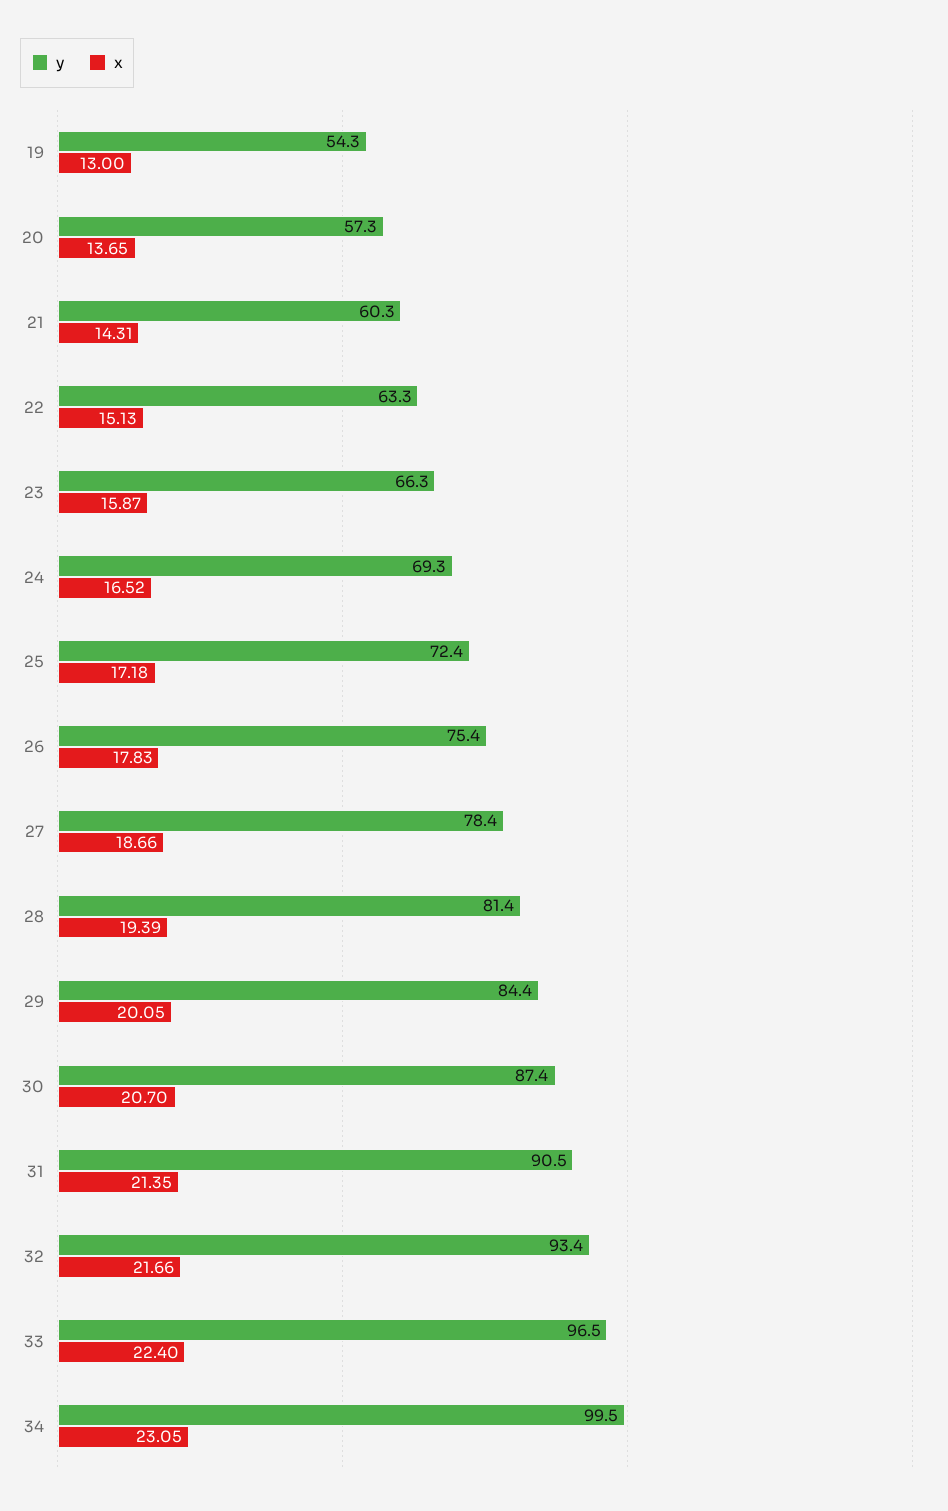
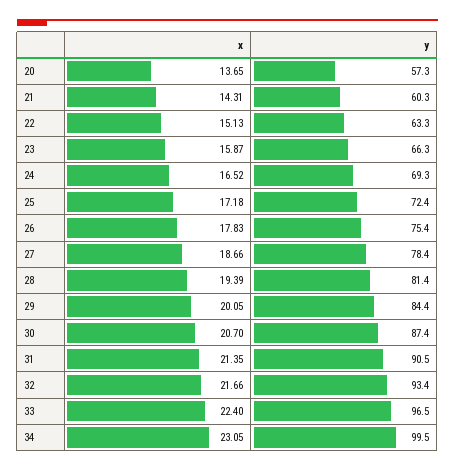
  {
    "y": {
-     "19": 54.3,
      "20": 57.3,
      "21": 60.3,
      "22": 63.3,
      "23": 66.3,
      "24": 69.3,
      "25": 72.4,
      "26": 75.4,
      "27": 78.4,
      "28": 81.4,
      "29": 84.4,
      "30": 87.4,
      "31": 90.5,
      "32": 93.4,
      "33": 96.5,
      "34": 99.5
    },
    "x": {
-     "19": 13,
      "20": 13.65,
      "21": 14.31,
      "22": 15.13,
      "23": 15.87,
      "24": 16.52,
      "25": 17.18,
      "26": 17.83,
      "27": 18.66,
      "28": 19.39,
      "29": 20.05,
      "30": 20.7,
      "31": 21.35,
      "32": 21.66,
      "33": 22.4,
      "34": 23.05
    }
  }

